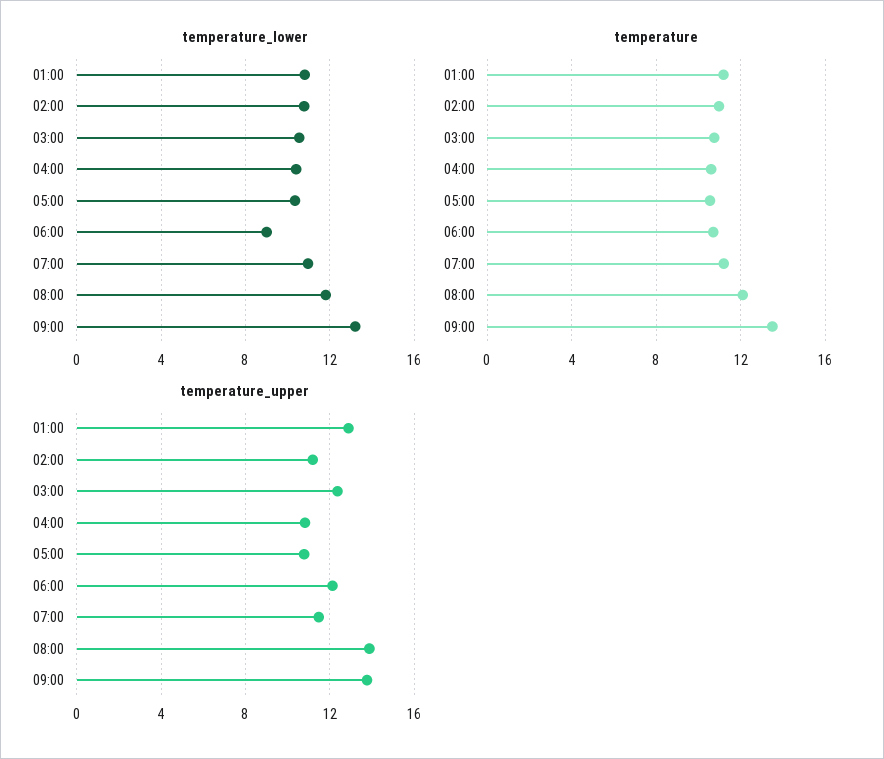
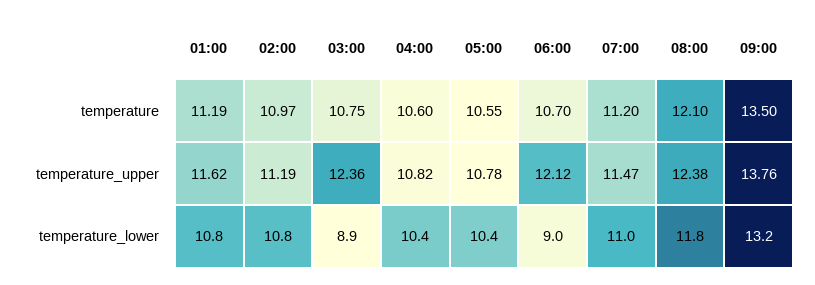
  {
    "temperature_lower": {
      "01:00": 10.8,
      "02:00": 10.8,
-     "03:00": 10.5,
+     "03:00": 8.9,
      "04:00": 10.4,
      "05:00": 10.4,
      "06:00": 9,
      "07:00": 11,
      "08:00": 11.8,
      "09:00": 13.2
    },
    "temperature": {
      "01:00": 11.19,
      "02:00": 10.97,
      "03:00": 10.75,
      "04:00": 10.6,
      "05:00": 10.55,
      "06:00": 10.7,
      "07:00": 11.2,
      "08:00": 12.1,
      "09:00": 13.5
    },
    "temperature_upper": {
-     "01:00": 13,
+     "01:00": 11.62,
      "02:00": 11.19,
      "03:00": 12.36,
      "04:00": 10.82,
      "05:00": 10.78,
      "06:00": 12.12,
      "07:00": 11.47,
-     "08:00": 14,
+     "08:00": 12.38,
      "09:00": 13.76
    }
  }

